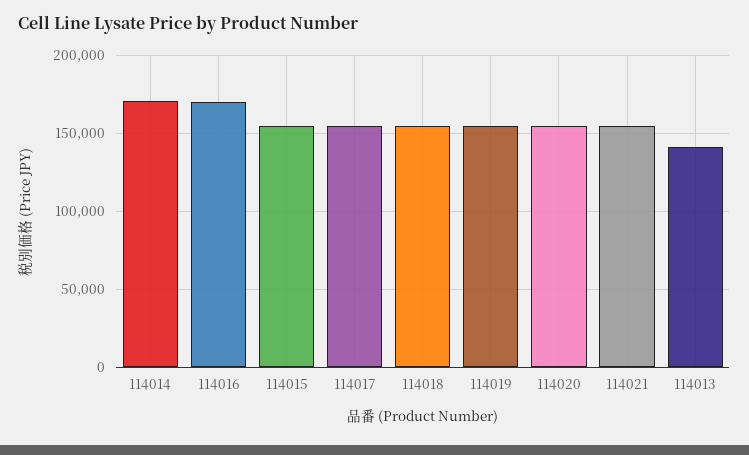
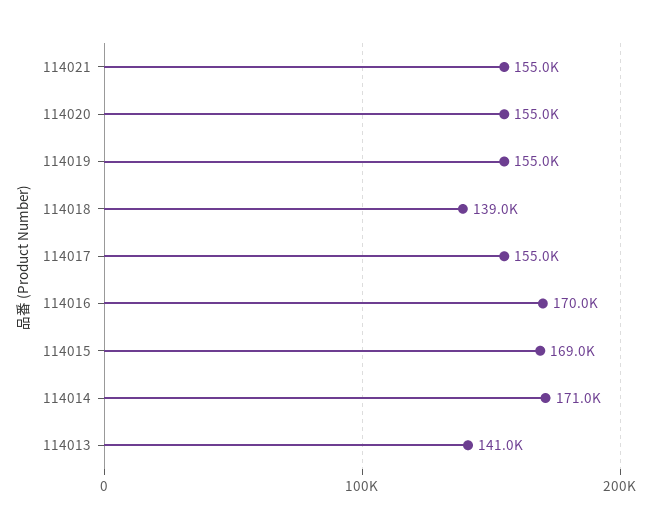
  {
    "114014": 171000,
    "114016": 170000,
-   "114015": 155000,
+   "114015": 169000,
    "114017": 155000,
-   "114018": 155000,
+   "114018": 139000,
    "114019": 155000,
    "114020": 155000,
    "114021": 155000,
    "114013": 141000
  }

